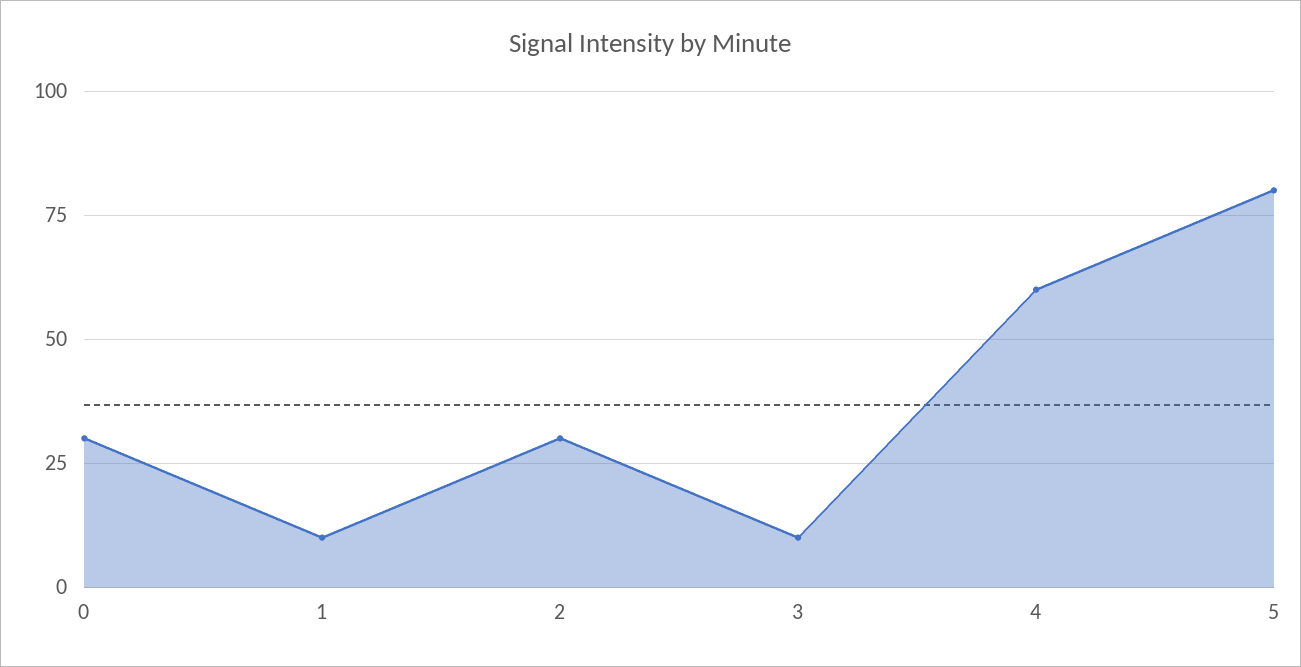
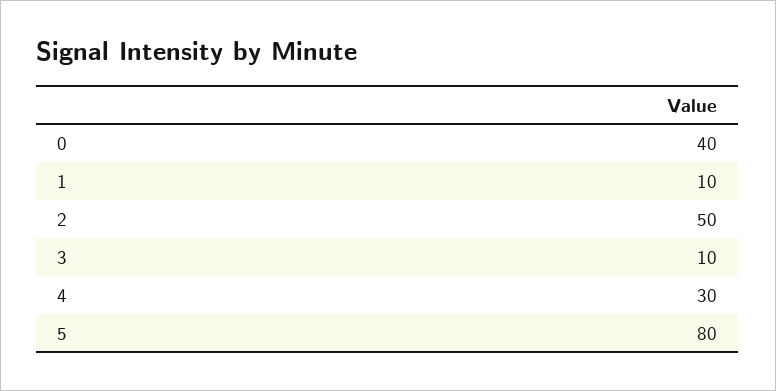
  {
-   "0": 30,
+   "0": 40,
    "1": 10,
-   "2": 30,
+   "2": 50,
    "3": 10,
-   "4": 60,
+   "4": 30,
    "5": 80
  }

